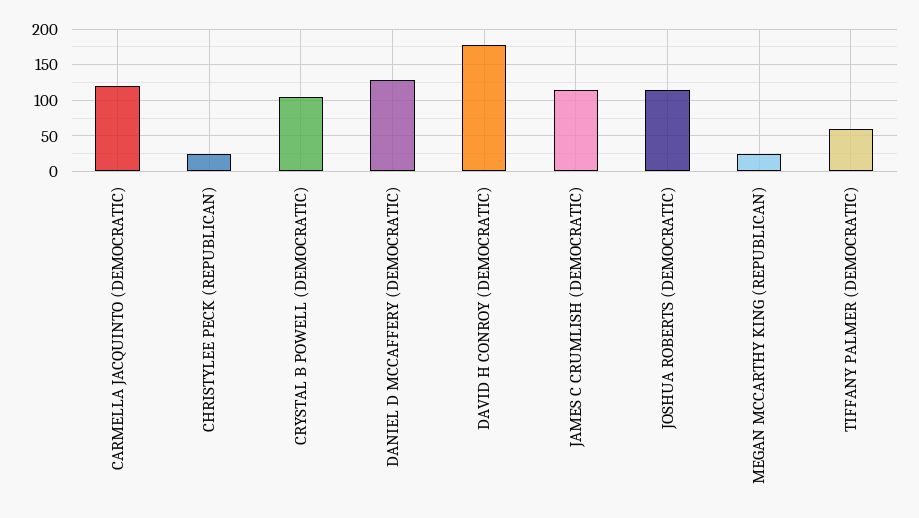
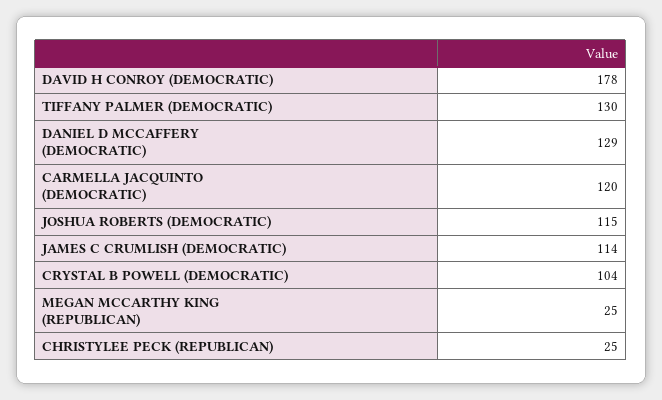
  {
    "CARMELLA JACQUINTO (DEMOCRATIC)": 120,
    "CHRISTYLEE PECK (REPUBLICAN)": 25,
    "CRYSTAL B POWELL (DEMOCRATIC)": 104,
    "DANIEL D MCCAFFERY (DEMOCRATIC)": 129,
    "DAVID H CONROY (DEMOCRATIC)": 178,
    "JAMES C CRUMLISH (DEMOCRATIC)": 114,
    "JOSHUA ROBERTS (DEMOCRATIC)": 115,
    "MEGAN MCCARTHY KING (REPUBLICAN)": 25,
-   "TIFFANY PALMER (DEMOCRATIC)": 60
+   "TIFFANY PALMER (DEMOCRATIC)": 130
  }

